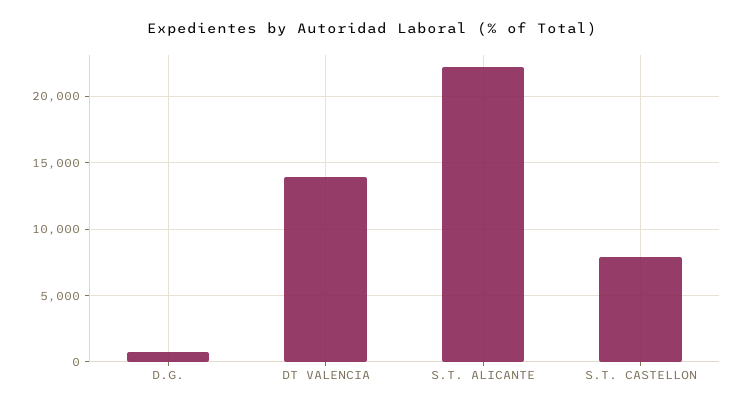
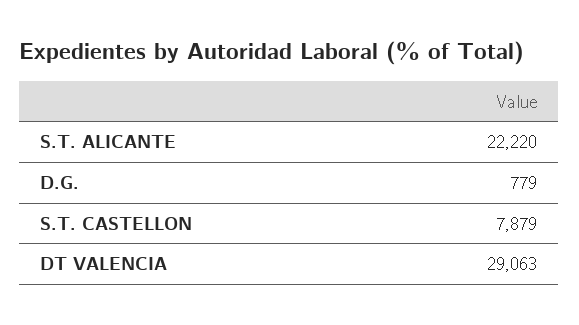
  {
    "D.G.": 779,
-   "DT VALENCIA": 14000,
+   "DT VALENCIA": 29063,
    "S.T. ALICANTE": 22220,
    "S.T. CASTELLON": 7879
  }

